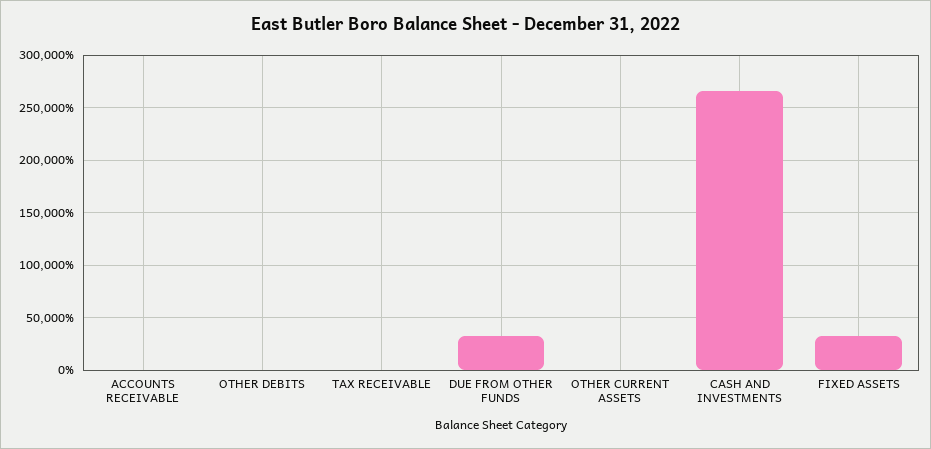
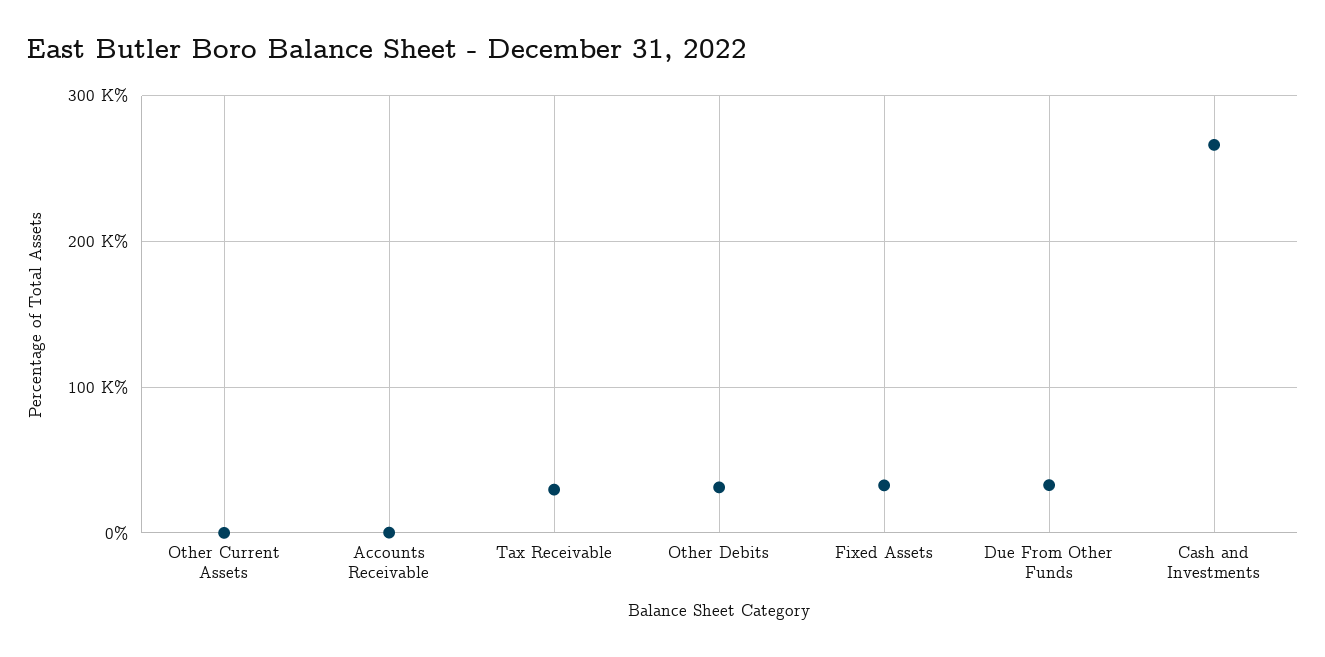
  {
    "ACCOUNTS RECEIVABLE": 0,
-   "OTHER DEBITS": 0,
+   "OTHER DEBITS": 30000,
-   "TAX RECEIVABLE": 0,
+   "TAX RECEIVABLE": 30000,
    "DUE FROM OTHER FUNDS": 30000,
    "OTHER CURRENT ASSETS": 0,
    "CASH AND INVESTMENTS": 270000,
    "FIXED ASSETS": 30000
  }

